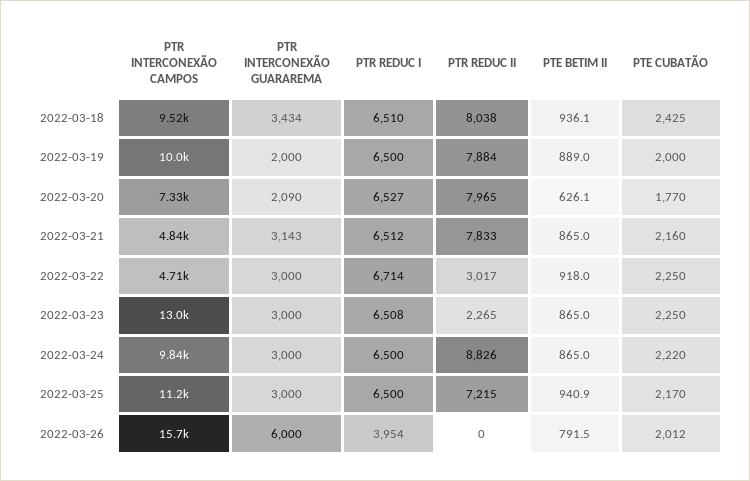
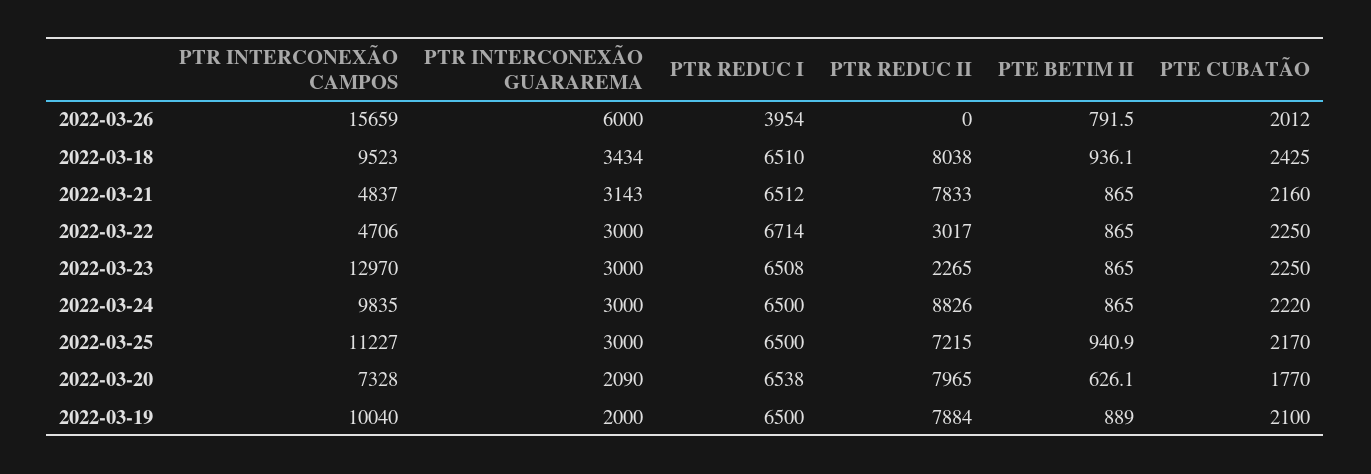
  {
    "PTR INTERCONEXÃO CAMPOS": {
      "2022-03-18": 9523,
      "2022-03-19": 10040,
      "2022-03-20": 7328,
      "2022-03-21": 4837,
      "2022-03-22": 4706,
      "2022-03-23": 12970,
      "2022-03-24": 9835,
      "2022-03-25": 11227,
      "2022-03-26": 15659
    },
    "PTR INTERCONEXÃO GUARAREMA": {
      "2022-03-18": 3434,
      "2022-03-19": 2000,
      "2022-03-20": 2090,
      "2022-03-21": 3143,
      "2022-03-22": 3000,
      "2022-03-23": 3000,
      "2022-03-24": 3000,
      "2022-03-25": 3000,
      "2022-03-26": 6000
    },
    "PTR REDUC I": {
      "2022-03-18": 6510,
      "2022-03-19": 6500,
-     "2022-03-20": 6527,
+     "2022-03-20": 6538,
      "2022-03-21": 6512,
      "2022-03-22": 6714,
      "2022-03-23": 6508,
      "2022-03-24": 6500,
      "2022-03-25": 6500,
      "2022-03-26": 3954
    },
    "PTR REDUC II": {
      "2022-03-18": 8038,
      "2022-03-19": 7884,
      "2022-03-20": 7965,
      "2022-03-21": 7833,
      "2022-03-22": 3017,
      "2022-03-23": 2265,
      "2022-03-24": 8826,
      "2022-03-25": 7215,
      "2022-03-26": 0
    },
    "PTE BETIM II": {
      "2022-03-18": 936.1,
      "2022-03-19": 889,
      "2022-03-20": 626.1,
      "2022-03-21": 865,
-     "2022-03-22": 918,
+     "2022-03-22": 865,
      "2022-03-23": 865,
      "2022-03-24": 865,
      "2022-03-25": 940.9,
      "2022-03-26": 791.5
    },
    "PTE CUBATÃO": {
      "2022-03-18": 2425,
-     "2022-03-19": 2000,
+     "2022-03-19": 2100,
      "2022-03-20": 1770,
      "2022-03-21": 2160,
      "2022-03-22": 2250,
      "2022-03-23": 2250,
      "2022-03-24": 2220,
      "2022-03-25": 2170,
      "2022-03-26": 2012
    }
  }

